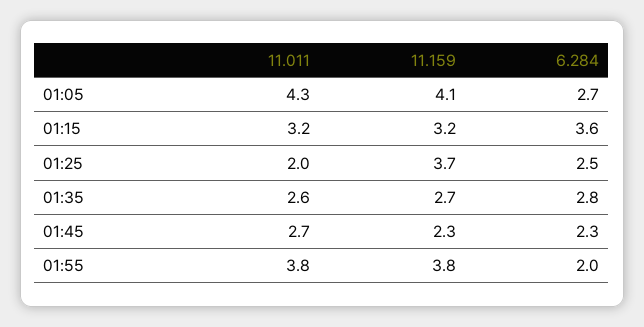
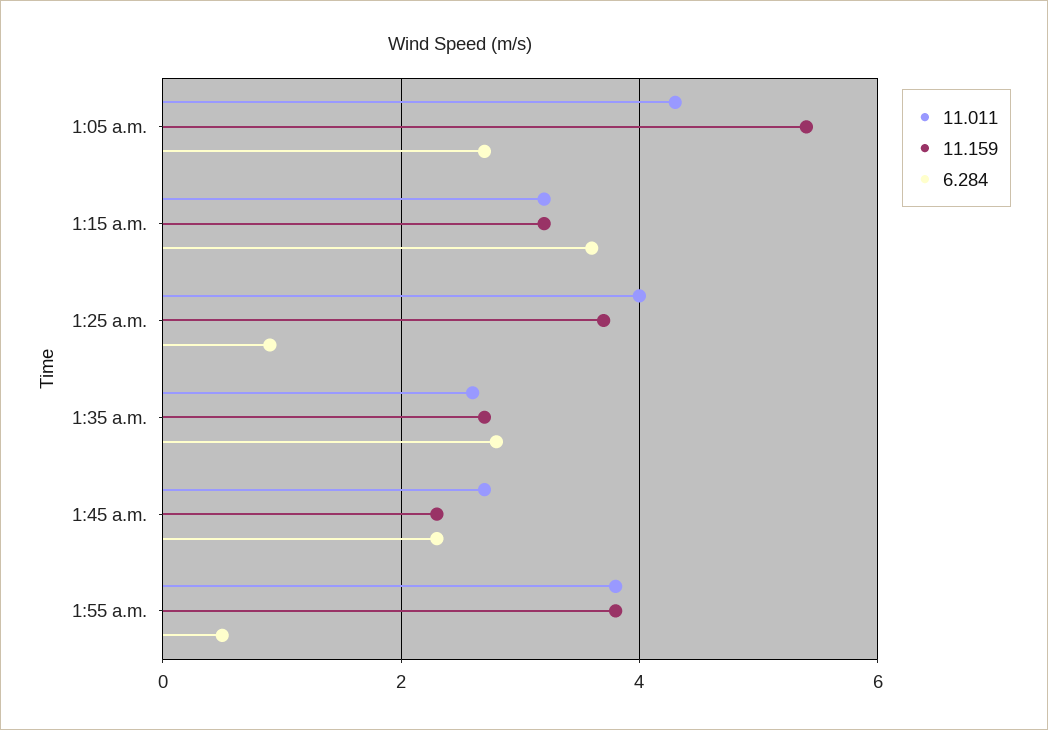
  {
    "11.011": {
      "01:05": 4.3,
      "01:15": 3.2,
-     "01:25": 2,
+     "01:25": 4,
      "01:35": 2.6,
      "01:45": 2.7,
      "01:55": 3.8
    },
    "11.159": {
-     "01:05": 4.1,
+     "01:05": 5.5,
      "01:15": 3.2,
      "01:25": 3.7,
      "01:35": 2.7,
      "01:45": 2.3,
      "01:55": 3.8
    },
    "6.284": {
      "01:05": 2.7,
      "01:15": 3.6,
-     "01:25": 2.5,
+     "01:25": 1,
      "01:35": 2.8,
      "01:45": 2.3,
-     "01:55": 2
+     "01:55": 0.5
    }
  }

